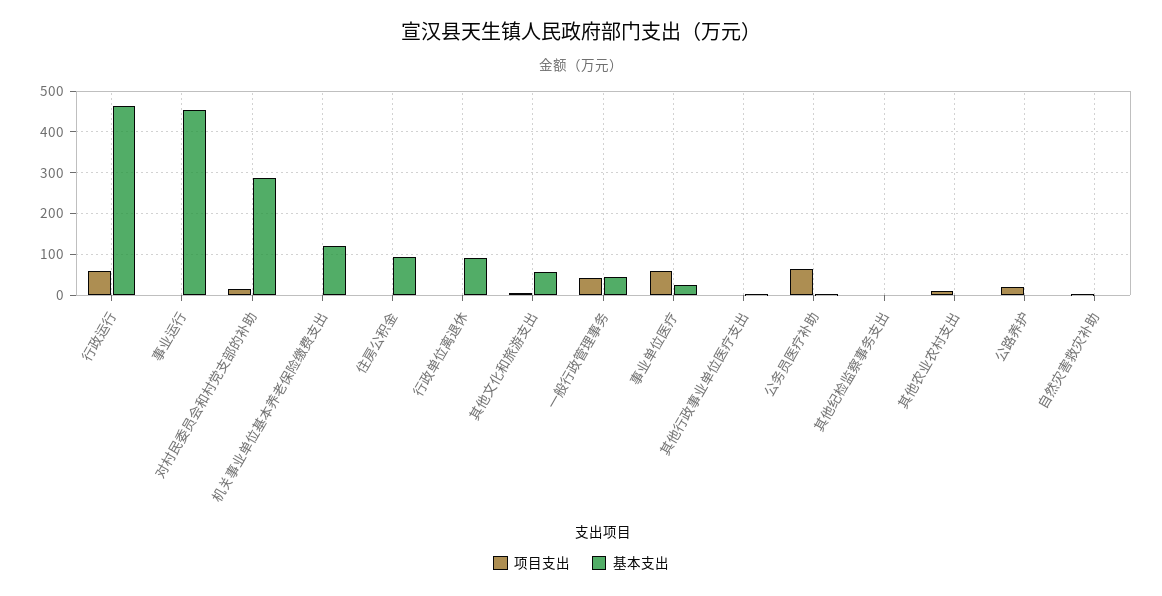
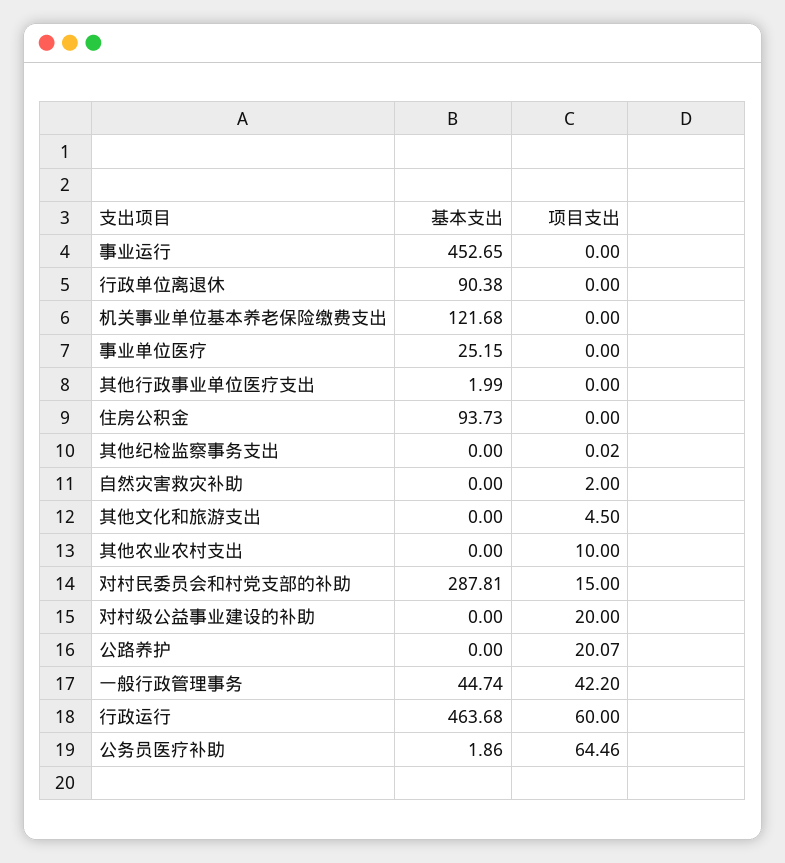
  {
    "项目支出": {
      "行政运行": 60,
      "事业运行": 0,
      "对村民委员会和村党支部的补助": 15,
      "机关事业单位基本养老保险缴费支出": 0,
      "住房公积金": 0,
      "行政单位离退休": 0,
      "其他文化和旅游支出": 4.5,
      "一般行政管理事务": 42.2,
-     "事业单位医疗": 60,
+     "事业单位医疗": 0,
      "其他行政事业单位医疗支出": 0,
      "公务员医疗补助": 64.46,
      "其他纪检监察事务支出": 0.02,
      "其他农业农村支出": 10,
      "公路养护": 20.07,
-     "自然灾害救灾补助": 2
+     "自然灾害救灾补助": 2,
+     "对村级公益事业建设的补助": 20
    },
    "基本支出": {
      "行政运行": 463.68,
      "事业运行": 452.65,
      "对村民委员会和村党支部的补助": 287.81,
      "机关事业单位基本养老保险缴费支出": 121.68,
      "住房公积金": 93.73,
      "行政单位离退休": 90.38,
-     "其他文化和旅游支出": 60,
+     "其他文化和旅游支出": 0,
      "一般行政管理事务": 44.74,
      "事业单位医疗": 25.15,
      "其他行政事业单位医疗支出": 1.99,
      "公务员医疗补助": 1.86,
      "其他纪检监察事务支出": 0,
      "其他农业农村支出": 0,
      "公路养护": 0,
-     "自然灾害救灾补助": 0
+     "自然灾害救灾补助": 0,
+     "对村级公益事业建设的补助": 0
    }
  }

